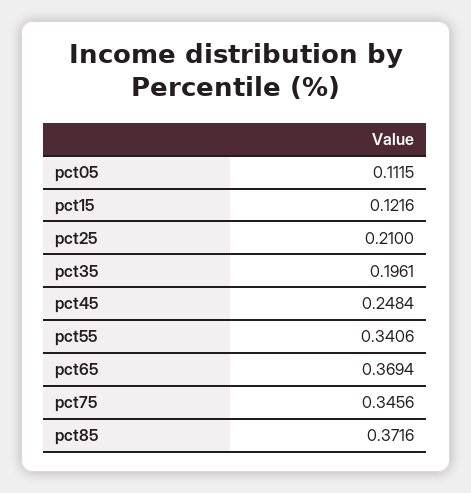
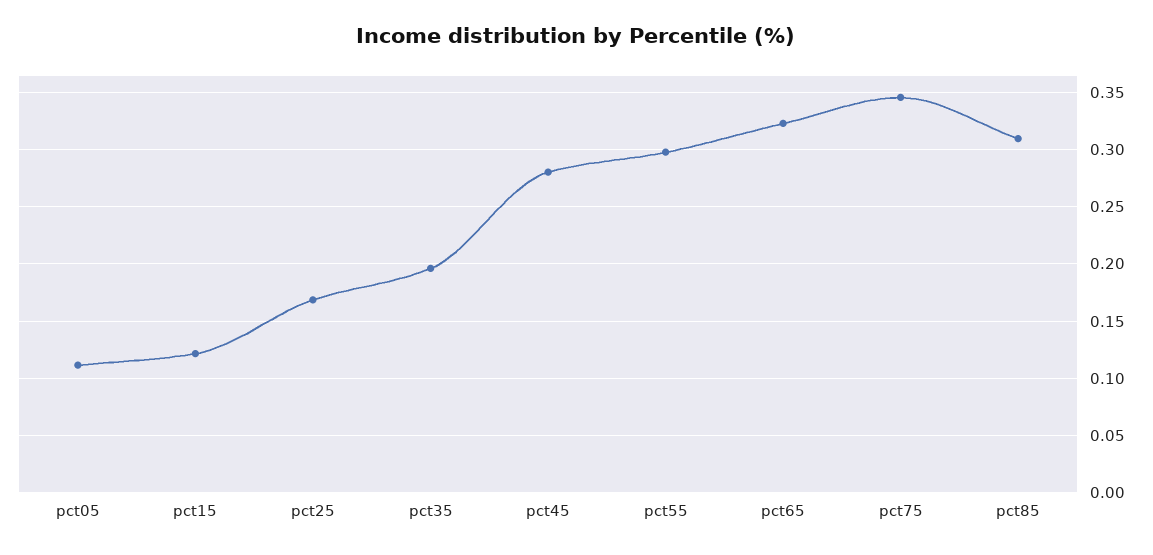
  {
    "pct05": 0.1115,
    "pct15": 0.1216,
-   "pct25": 0.21,
+   "pct25": 0.17,
    "pct35": 0.1961,
-   "pct45": 0.2484,
+   "pct45": 0.28,
-   "pct55": 0.3406,
+   "pct55": 0.3,
-   "pct65": 0.3694,
+   "pct65": 0.32,
    "pct75": 0.3456,
-   "pct85": 0.3716
+   "pct85": 0.31
  }

